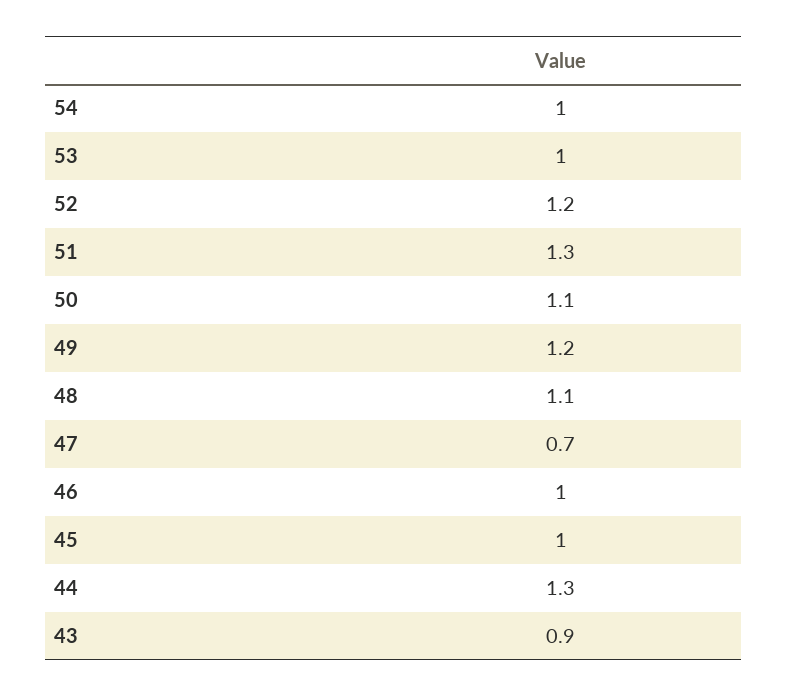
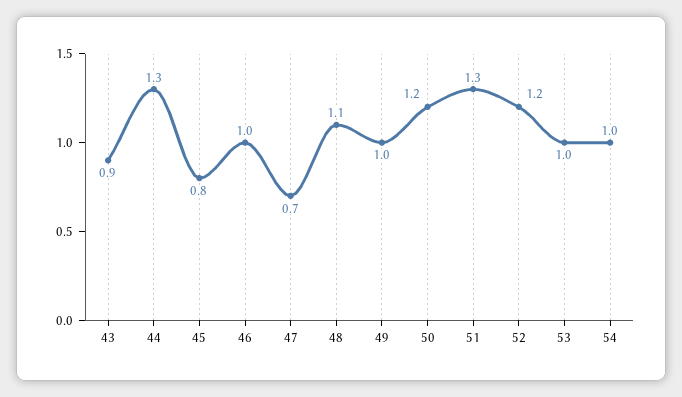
  {
    "54": 1,
    "53": 1,
    "52": 1.2,
    "51": 1.3,
-   "50": 1.1,
+   "50": 1.2,
-   "49": 1.2,
+   "49": 1,
    "48": 1.1,
    "47": 0.7,
    "46": 1,
-   "45": 1,
+   "45": 0.8,
    "44": 1.3,
    "43": 0.9
  }

